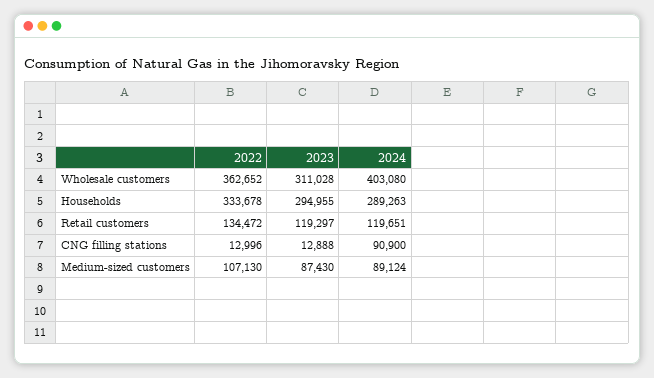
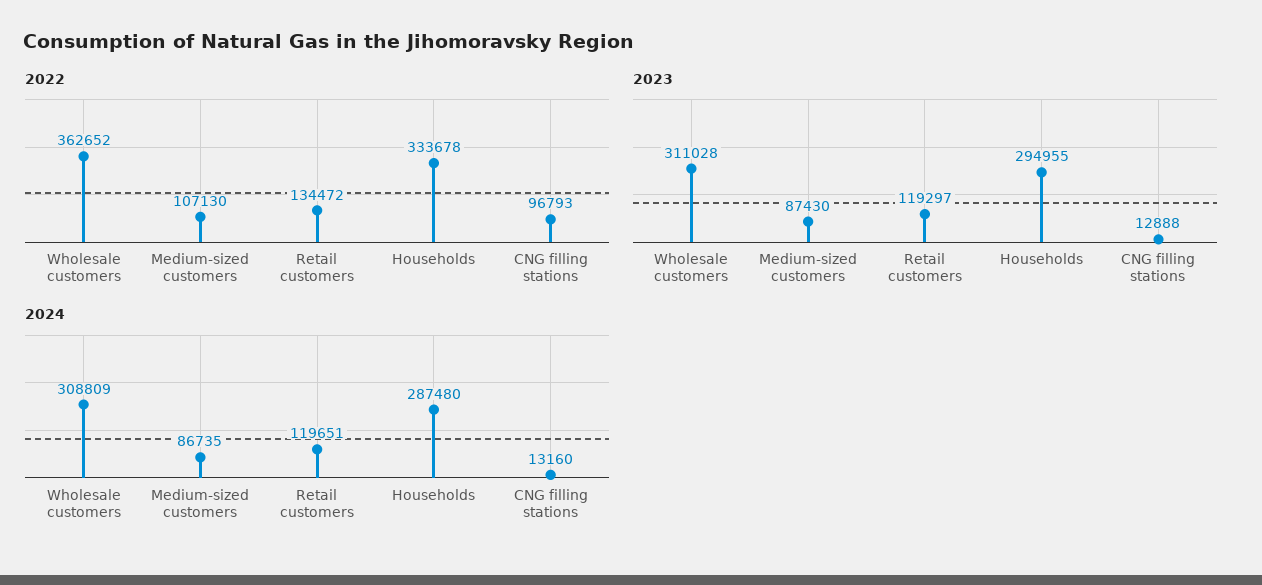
  {
    "2022": {
      "Wholesale customers": 362652,
      "Households": 333678,
      "Retail customers": 134472,
-     "CNG filling stations": 12996,
+     "CNG filling stations": 96793,
      "Medium-sized customers": 107130
    },
    "2023": {
      "Wholesale customers": 311028,
      "Households": 294955,
      "Retail customers": 119297,
      "CNG filling stations": 12888,
      "Medium-sized customers": 87430
    },
    "2024": {
-     "Wholesale customers": 403080,
+     "Wholesale customers": 308809,
-     "Households": 289263,
+     "Households": 287480,
      "Retail customers": 119651,
-     "CNG filling stations": 90900,
+     "CNG filling stations": 13160,
-     "Medium-sized customers": 89124
+     "Medium-sized customers": 86735
    }
  }

